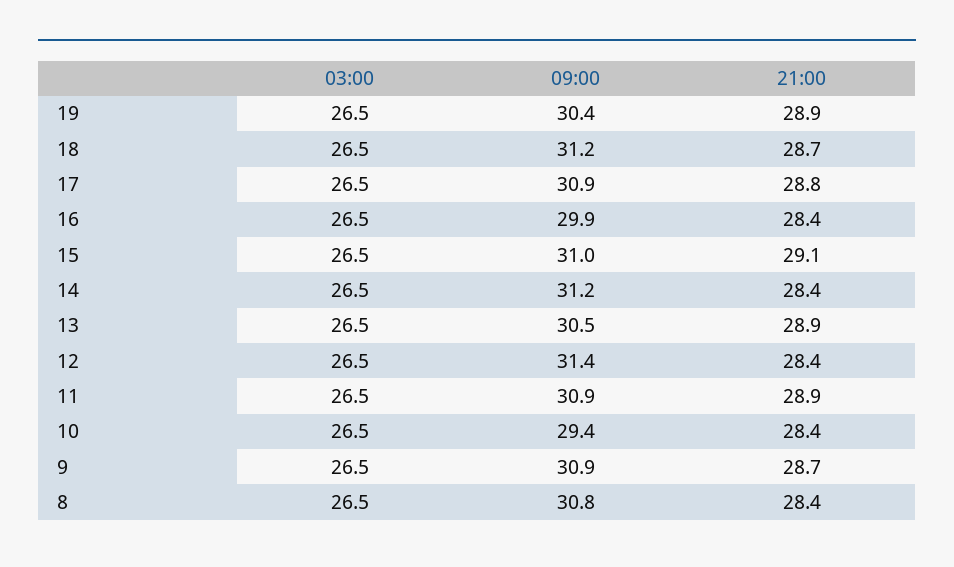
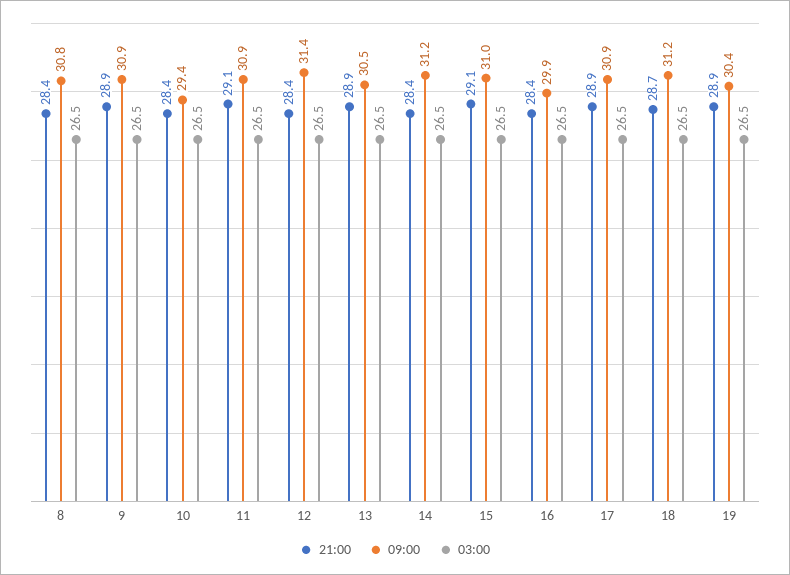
  {
    "03:00": {
      "19": 26.5,
      "18": 26.5,
      "17": 26.5,
      "16": 26.5,
      "15": 26.5,
      "14": 26.5,
      "13": 26.5,
      "12": 26.5,
      "11": 26.5,
      "10": 26.5,
      "9": 26.5,
      "8": 26.5
    },
    "09:00": {
      "19": 30.4,
      "18": 31.2,
      "17": 30.9,
      "16": 29.9,
      "15": 31,
      "14": 31.2,
      "13": 30.5,
      "12": 31.4,
      "11": 30.9,
      "10": 29.4,
      "9": 30.9,
      "8": 30.8
    },
    "21:00": {
      "19": 28.9,
      "18": 28.7,
-     "17": 28.8,
+     "17": 28.9,
      "16": 28.4,
      "15": 29.1,
      "14": 28.4,
      "13": 28.9,
      "12": 28.4,
-     "11": 28.9,
+     "11": 29.1,
      "10": 28.4,
-     "9": 28.7,
+     "9": 28.9,
      "8": 28.4
    }
  }

